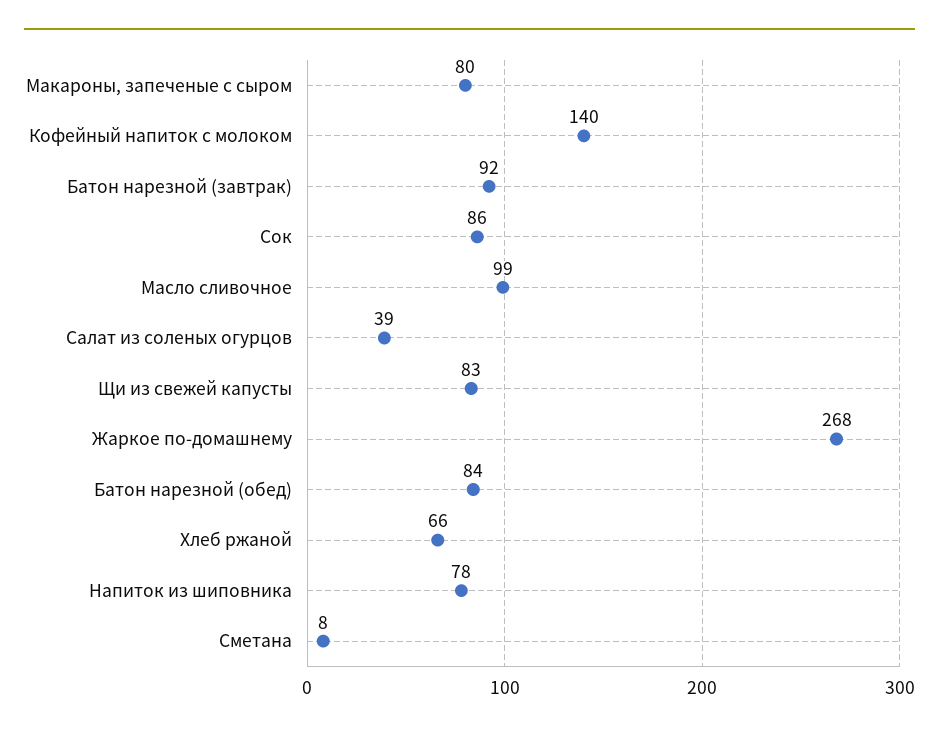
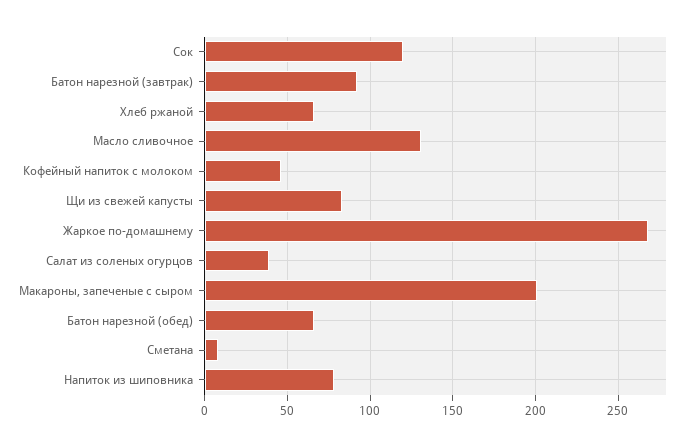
  {
-   "Макароны, запеченые с сыром": 80,
+   "Макароны, запеченые с сыром": 200,
-   "Кофейный напиток с молоком": 140,
+   "Кофейный напиток с молоком": 45,
    "Батон нарезной (завтрак)": 92,
-   "Сок": 86,
+   "Сок": 120,
-   "Масло сливочное": 99,
+   "Масло сливочное": 130,
    "Салат из соленых огурцов": 39,
    "Щи из свежей капусты": 83,
    "Жаркое по-домашнему": 268,
-   "Батон нарезной (обед)": 84,
+   "Батон нарезной (обед)": 65,
    "Хлеб ржаной": 66,
    "Напиток из шиповника": 78,
    "Сметана": 8
  }

